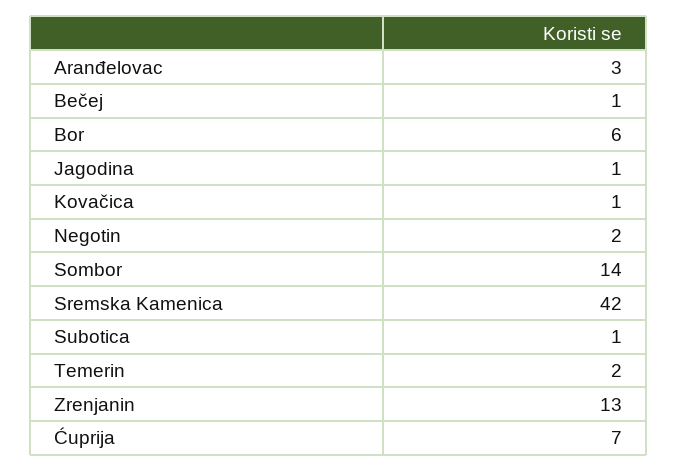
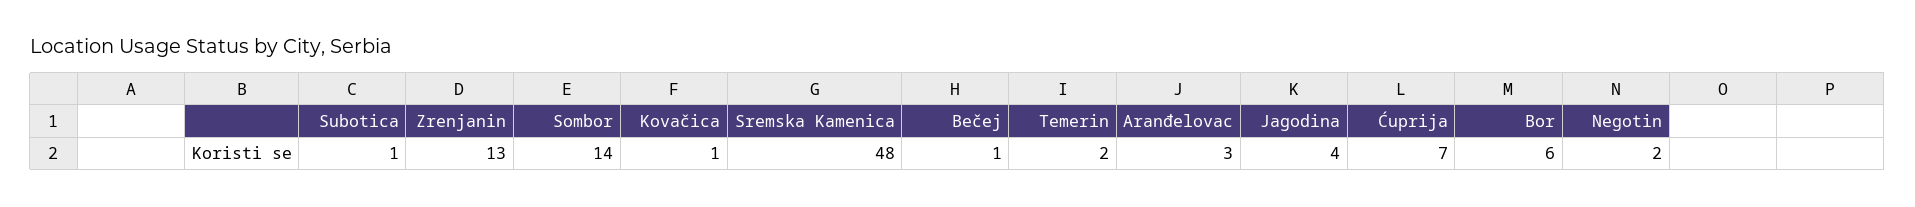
  {
    "Aranđelovac": 3,
    "Bečej": 1,
    "Bor": 6,
-   "Jagodina": 1,
+   "Jagodina": 4,
    "Kovačica": 1,
    "Negotin": 2,
    "Sombor": 14,
-   "Sremska Kamenica": 42,
+   "Sremska Kamenica": 48,
    "Subotica": 1,
    "Temerin": 2,
    "Zrenjanin": 13,
    "Ćuprija": 7
  }

